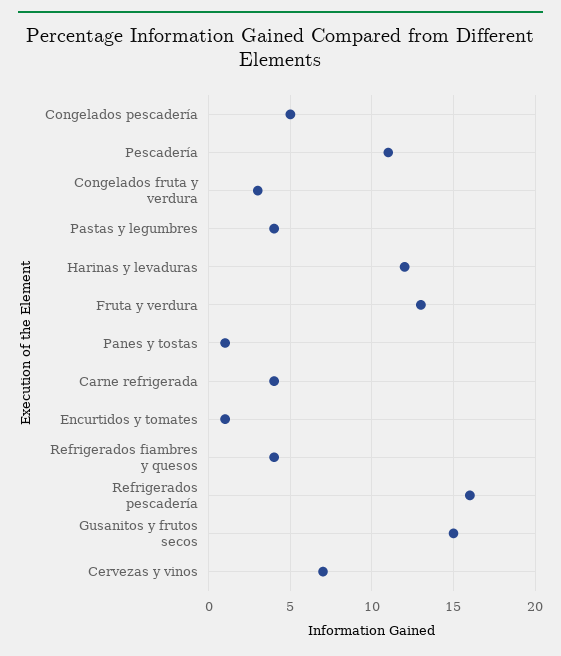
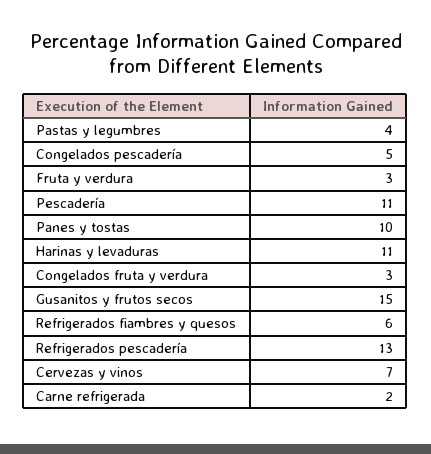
  {
    "Congelados pescadería": 5,
    "Pescadería": 11,
    "Congelados fruta y verdura": 3,
    "Pastas y legumbres": 4,
-   "Harinas y levaduras": 12,
+   "Harinas y levaduras": 11,
-   "Fruta y verdura": 13,
+   "Fruta y verdura": 3,
-   "Panes y tostas": 1,
+   "Panes y tostas": 10,
-   "Carne refrigerada": 4,
+   "Carne refrigerada": 2,
-   "Encurtidos y tomates": 1,
-   "Refrigerados fiambres y quesos": 4,
+   "Refrigerados fiambres y quesos": 6,
-   "Refrigerados pescadería": 16,
+   "Refrigerados pescadería": 13,
    "Gusanitos y frutos secos": 15,
    "Cervezas y vinos": 7
  }

